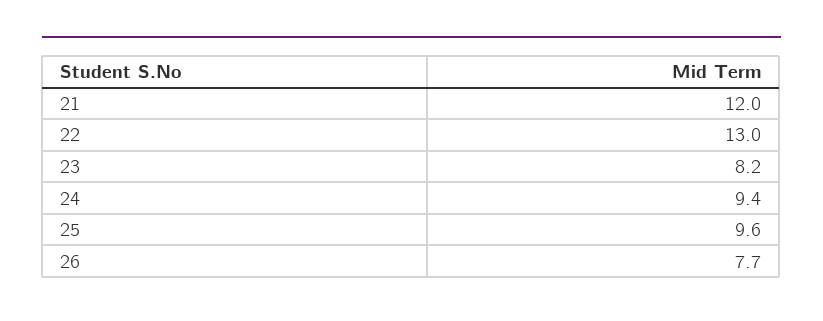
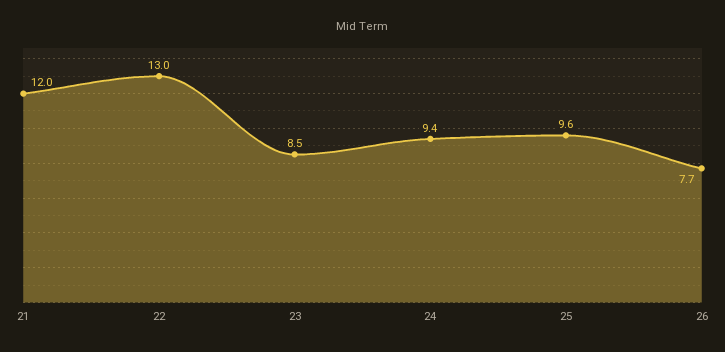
  {
    "21": 12,
    "22": 13,
-   "23": 8.2,
+   "23": 8.5,
    "24": 9.4,
    "25": 9.6,
    "26": 7.7
  }

